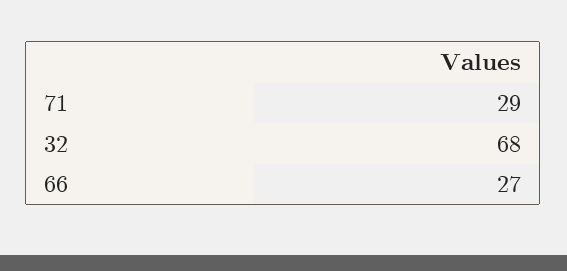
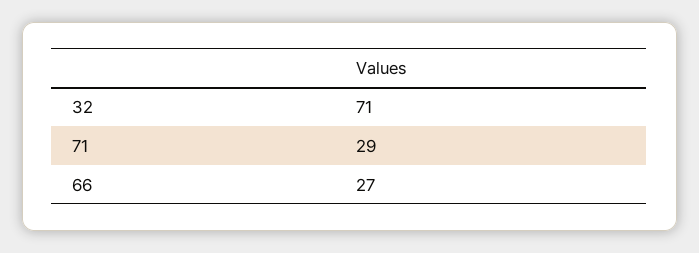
  {
    "71": 29,
-   "32": 68,
+   "32": 71,
    "66": 27
  }

